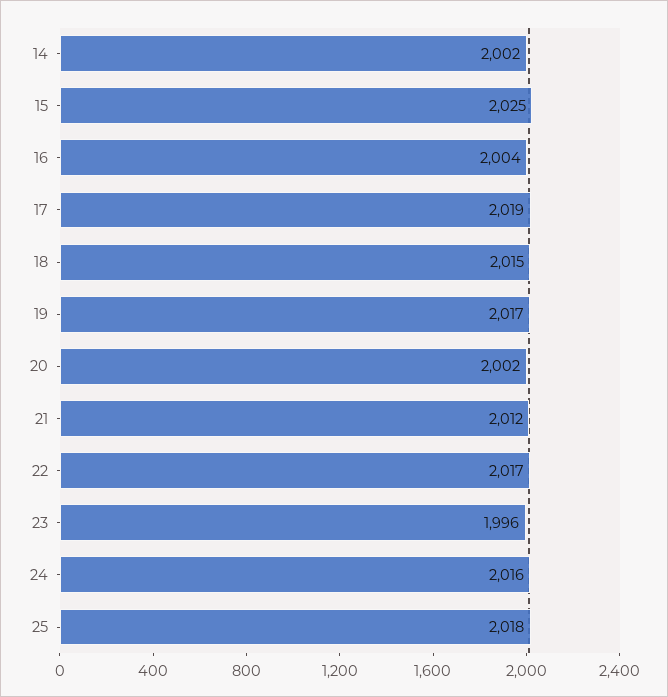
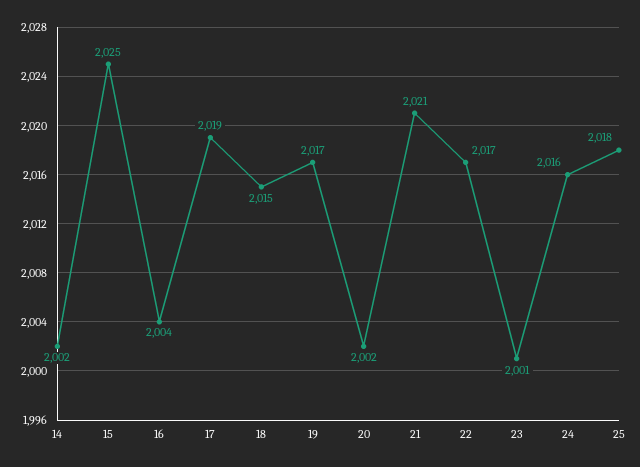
  {
    "14": 2002,
    "15": 2025,
    "16": 2004,
    "17": 2019,
    "18": 2015,
    "19": 2017,
    "20": 2002,
-   "21": 2012,
+   "21": 2021,
    "22": 2017,
-   "23": 1996,
+   "23": 2001,
    "24": 2016,
    "25": 2018
  }

